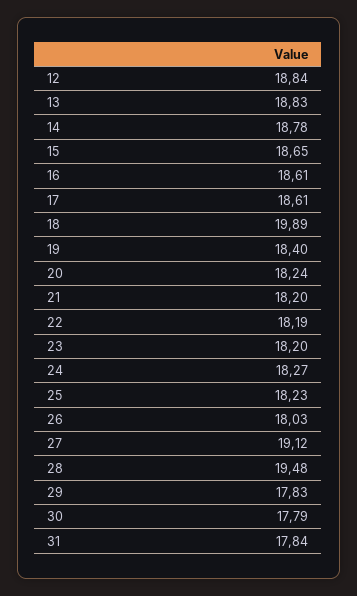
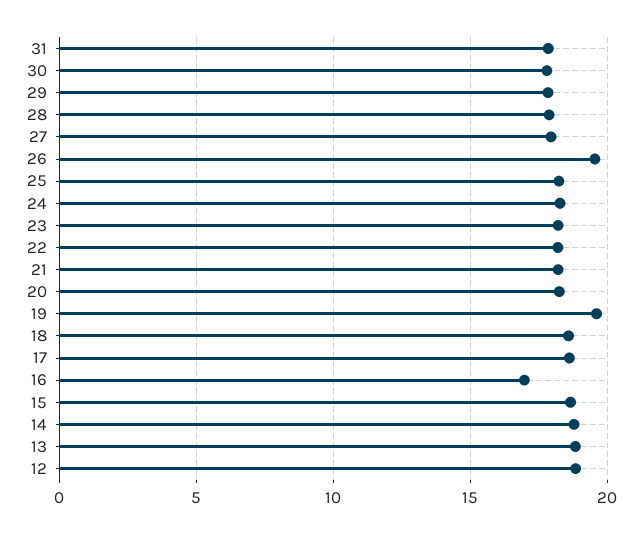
  {
    "12": 18.84,
    "13": 18.83,
    "14": 18.78,
    "15": 18.65,
-   "16": 18.61,
+   "16": 17,
    "17": 18.61,
-   "18": 19.89,
+   "18": 18.5,
-   "19": 18.4,
+   "19": 19.5,
    "20": 18.24,
    "21": 18.2,
    "22": 18.19,
    "23": 18.2,
    "24": 18.27,
    "25": 18.23,
-   "26": 18.03,
+   "26": 19.5,
-   "27": 19.12,
+   "27": 18,
-   "28": 19.48,
+   "28": 18,
    "29": 17.83,
    "30": 17.79,
    "31": 17.84
  }

